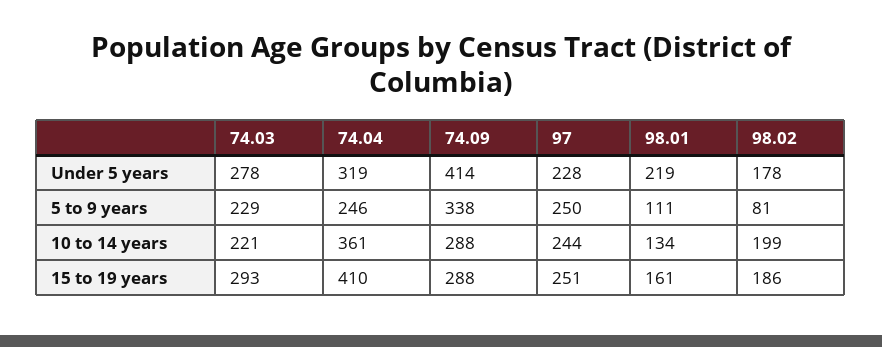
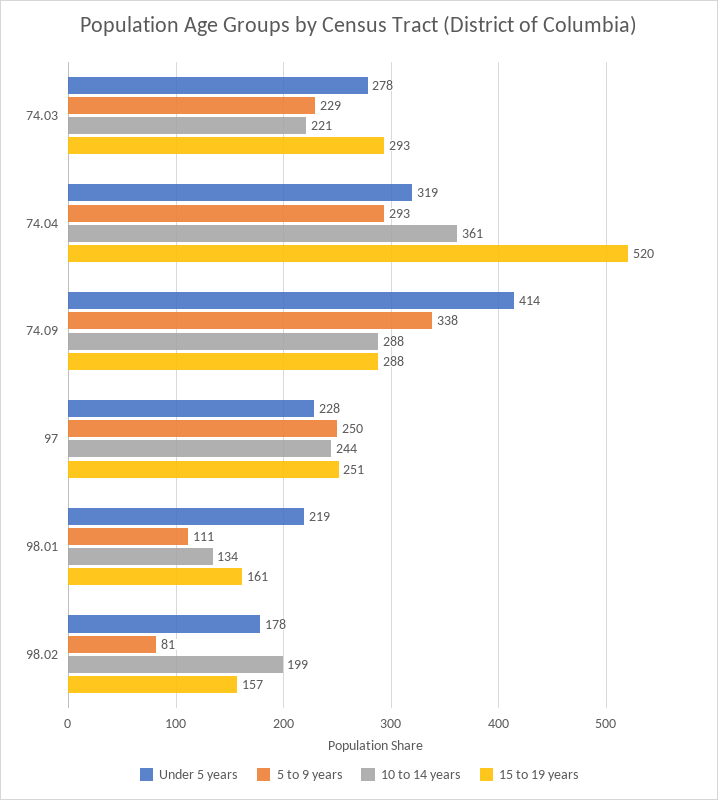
  {
    "Under 5 years": {
      "74.03": 278,
      "74.04": 319,
      "74.09": 414,
      "97": 228,
      "98.01": 219,
      "98.02": 178
    },
    "5 to 9 years": {
      "74.03": 229,
-     "74.04": 246,
+     "74.04": 293,
      "74.09": 338,
      "97": 250,
      "98.01": 111,
      "98.02": 81
    },
    "10 to 14 years": {
      "74.03": 221,
      "74.04": 361,
      "74.09": 288,
      "97": 244,
      "98.01": 134,
      "98.02": 199
    },
    "15 to 19 years": {
      "74.03": 293,
-     "74.04": 410,
+     "74.04": 520,
      "74.09": 288,
      "97": 251,
      "98.01": 161,
-     "98.02": 186
+     "98.02": 157
    }
  }

